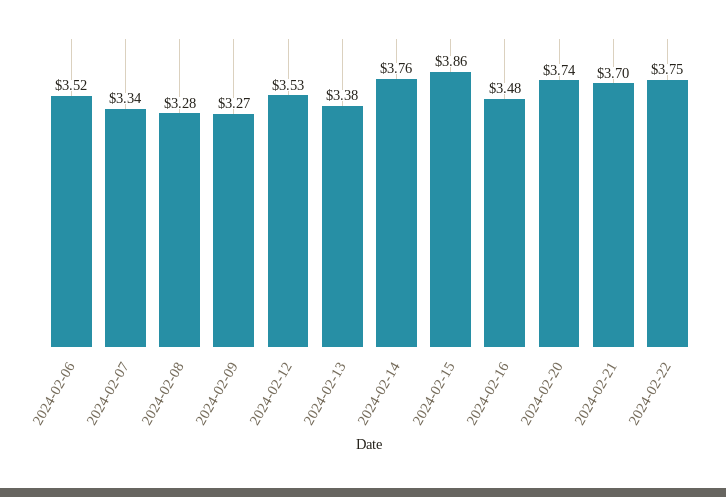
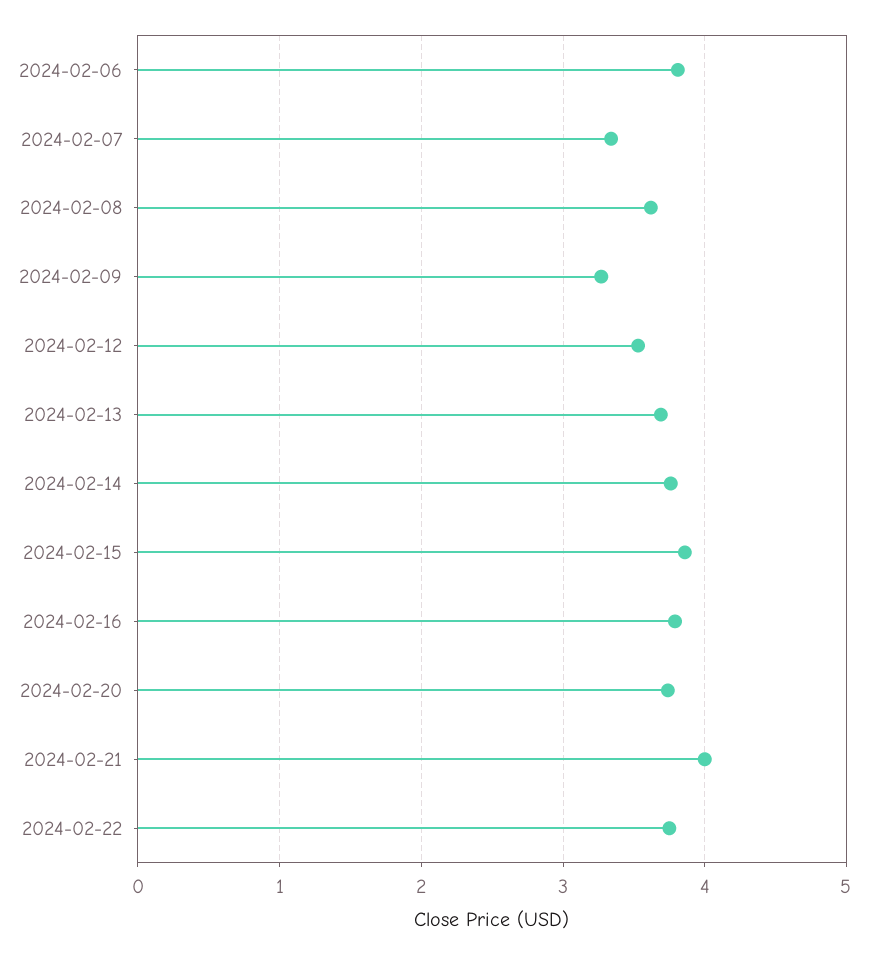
  {
-   "2024-02-06": 3.52,
+   "2024-02-06": 3.8,
    "2024-02-07": 3.34,
-   "2024-02-08": 3.28,
+   "2024-02-08": 3.6,
    "2024-02-09": 3.27,
    "2024-02-12": 3.53,
-   "2024-02-13": 3.38,
+   "2024-02-13": 3.7,
    "2024-02-14": 3.76,
    "2024-02-15": 3.86,
-   "2024-02-16": 3.48,
+   "2024-02-16": 3.8,
    "2024-02-20": 3.74,
-   "2024-02-21": 3.7,
+   "2024-02-21": 4,
    "2024-02-22": 3.75
  }

